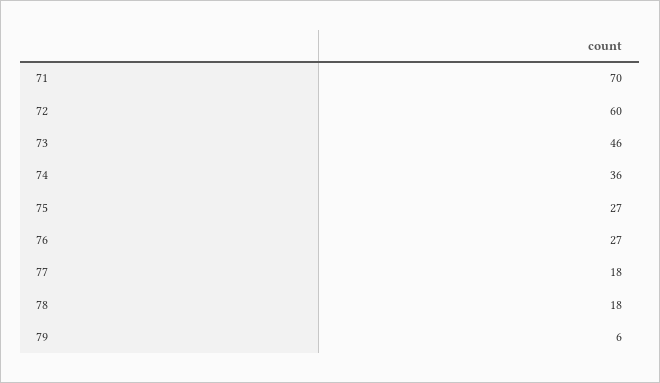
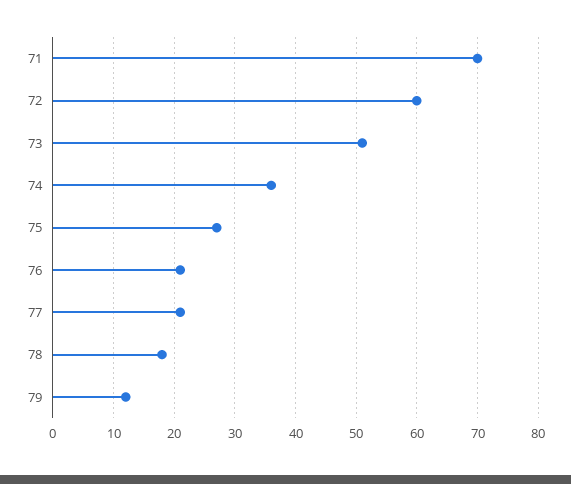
  {
    "71": 70,
    "72": 60,
-   "73": 46,
+   "73": 51,
    "74": 36,
    "75": 27,
-   "76": 27,
+   "76": 21,
-   "77": 18,
+   "77": 21,
    "78": 18,
-   "79": 6
+   "79": 12
  }

